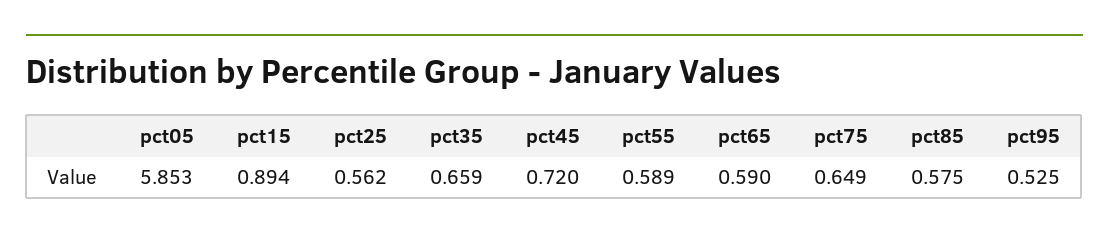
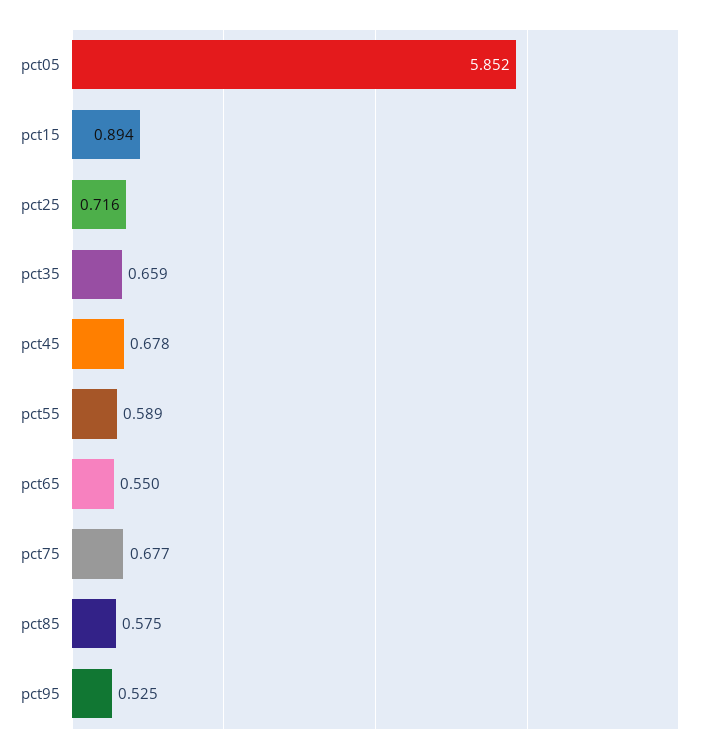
  {
-   "pct05": 5.853,
+   "pct05": 5.852,
    "pct15": 0.894,
-   "pct25": 0.562,
+   "pct25": 0.716,
    "pct35": 0.659,
-   "pct45": 0.72,
+   "pct45": 0.678,
    "pct55": 0.589,
-   "pct65": 0.59,
+   "pct65": 0.55,
-   "pct75": 0.649,
+   "pct75": 0.677,
    "pct85": 0.575,
    "pct95": 0.525
  }

